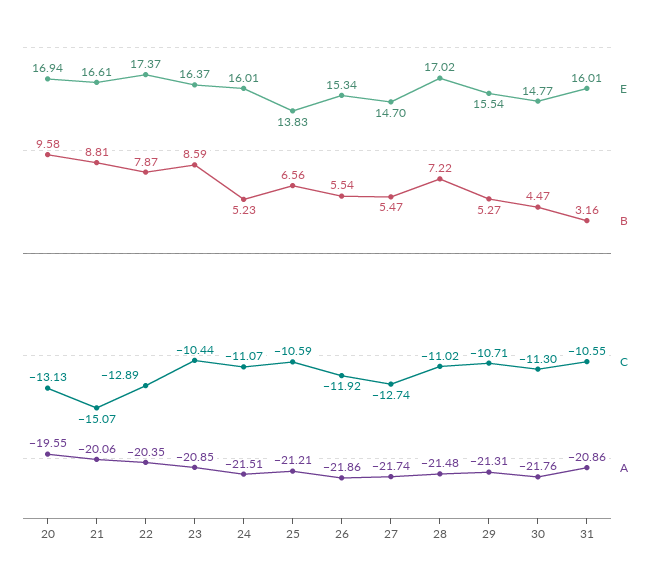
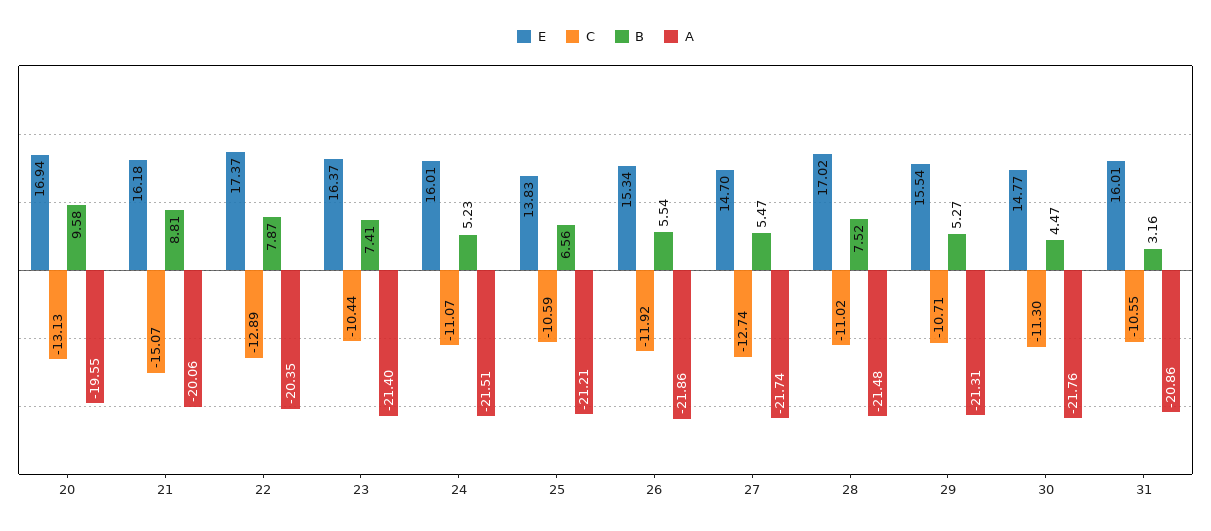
  {
    "E": {
      "20": 16.94,
-     "21": 16.61,
+     "21": 16.18,
      "22": 17.37,
      "23": 16.37,
      "24": 16.01,
      "25": 13.83,
      "26": 15.34,
      "27": 14.7,
      "28": 17.02,
      "29": 15.54,
      "30": 14.77,
      "31": 16.01
    },
    "B": {
      "20": 9.58,
      "21": 8.81,
      "22": 7.87,
-     "23": 8.59,
+     "23": 7.41,
      "24": 5.23,
      "25": 6.56,
      "26": 5.54,
      "27": 5.47,
-     "28": 7.22,
+     "28": 7.52,
      "29": 5.27,
      "30": 4.47,
      "31": 3.16
    },
    "C": {
      "20": -13.13,
      "21": -15.07,
      "22": -12.89,
      "23": -10.44,
      "24": -11.07,
      "25": -10.59,
      "26": -11.92,
      "27": -12.74,
      "28": -11.02,
      "29": -10.71,
      "30": -11.3,
      "31": -10.55
    },
    "A": {
      "20": -19.55,
      "21": -20.06,
      "22": -20.35,
-     "23": -20.85,
+     "23": -21.4,
      "24": -21.51,
      "25": -21.21,
      "26": -21.86,
      "27": -21.74,
      "28": -21.48,
      "29": -21.31,
      "30": -21.76,
      "31": -20.86
    }
  }

